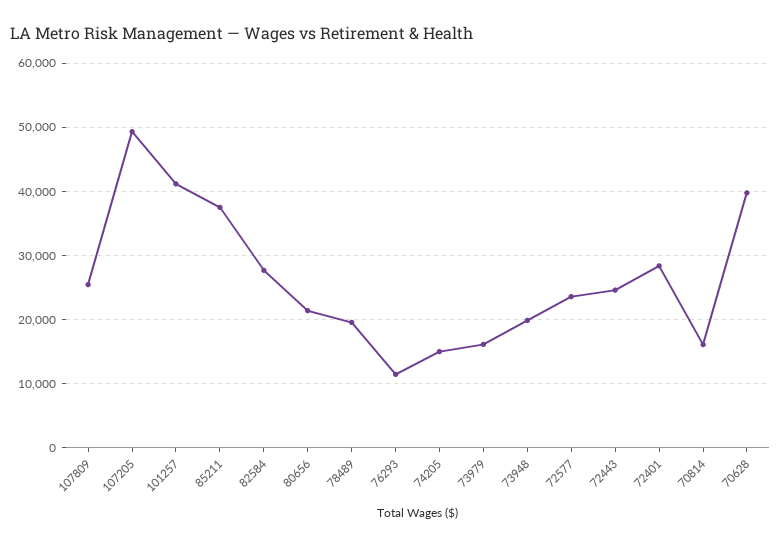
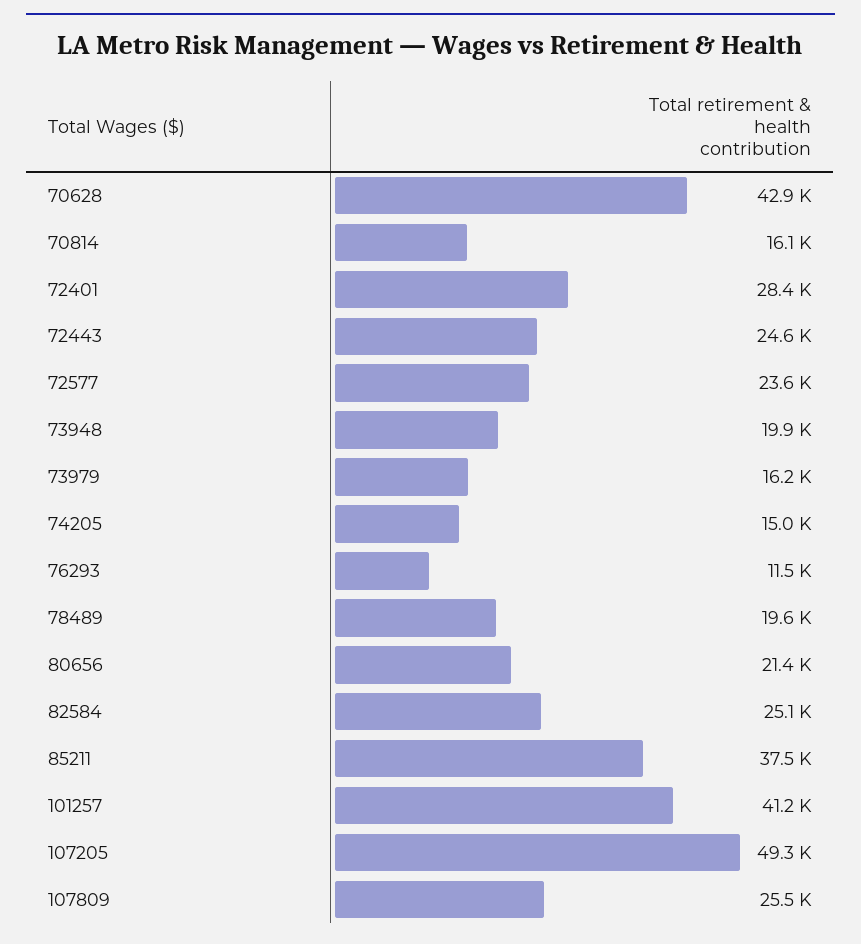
  {
    "107809": 25500,
    "107205": 49300,
    "101257": 41200,
    "85211": 37500,
-   "82584": 28000,
+   "82584": 25100,
    "80656": 21400,
    "78489": 19600,
    "76293": 11500,
    "74205": 15000,
    "73979": 16200,
    "73948": 19900,
    "72577": 23600,
    "72443": 24600,
    "72401": 28400,
    "70814": 16100,
-   "70628": 40000
+   "70628": 42900
  }

